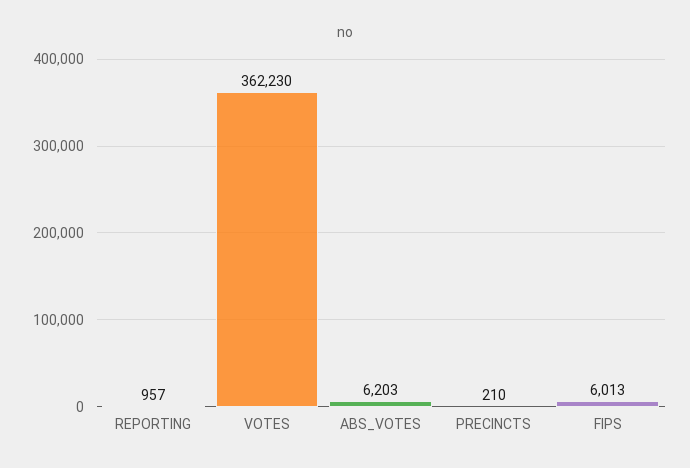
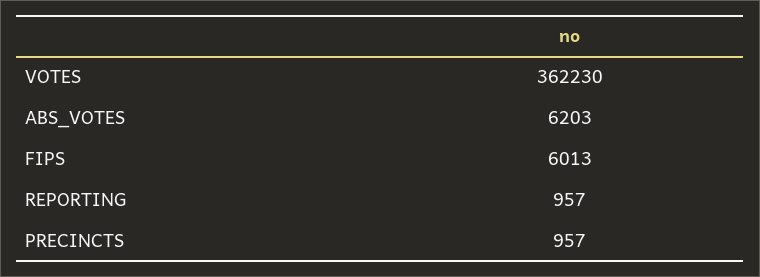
  {
    "REPORTING": 957,
    "VOTES": 362230,
    "ABS_VOTES": 6203,
-   "PRECINCTS": 210,
+   "PRECINCTS": 957,
    "FIPS": 6013
  }

